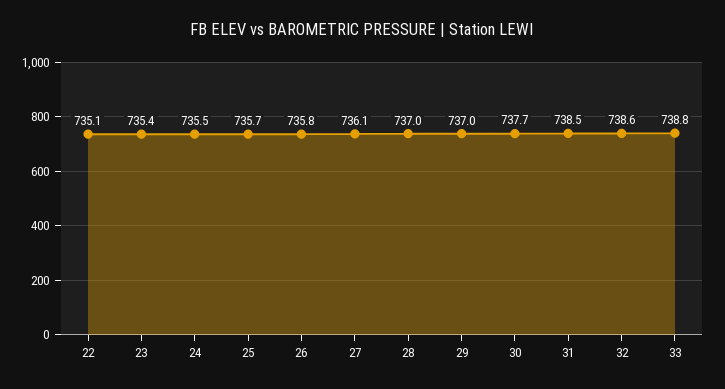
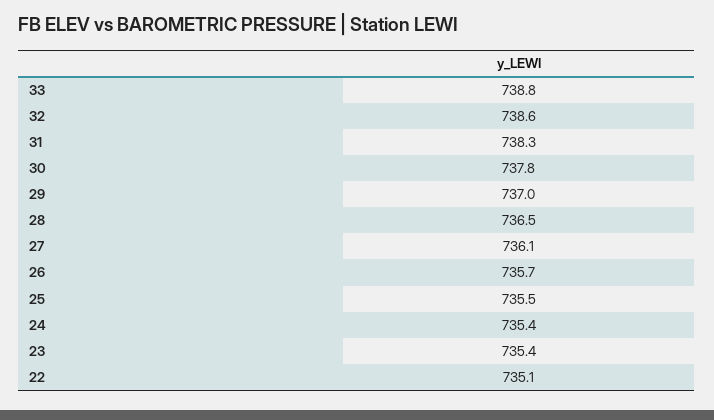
  {
    "22": 735.1,
    "23": 735.4,
-   "24": 735.5,
+   "24": 735.4,
-   "25": 735.7,
+   "25": 735.5,
-   "26": 735.8,
+   "26": 735.7,
    "27": 736.1,
-   "28": 737,
+   "28": 736.5,
    "29": 737,
-   "30": 737.7,
+   "30": 737.8,
-   "31": 738.5,
+   "31": 738.3,
    "32": 738.6,
    "33": 738.8
  }

